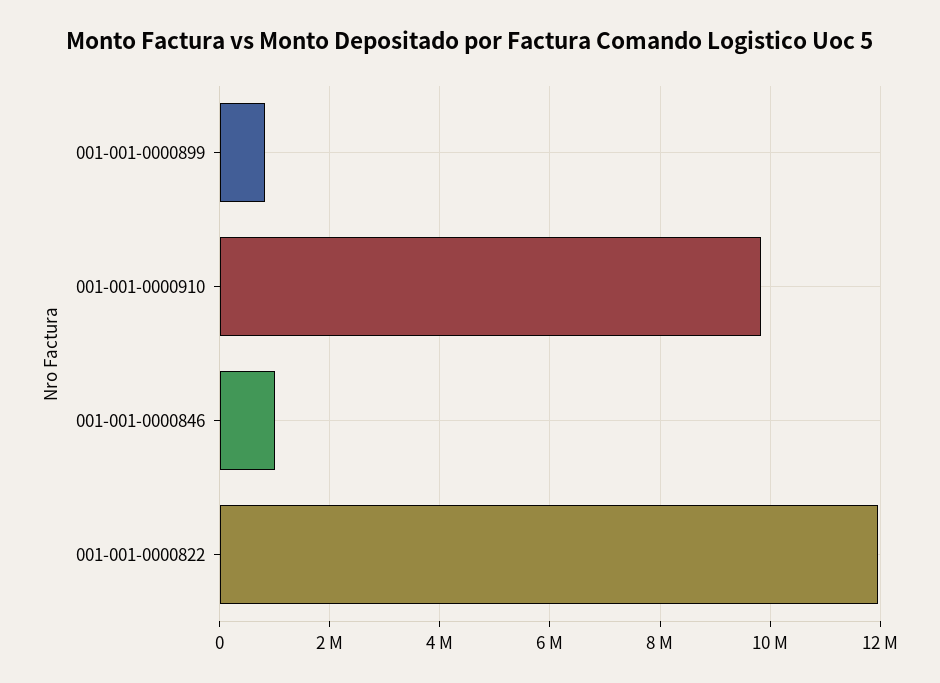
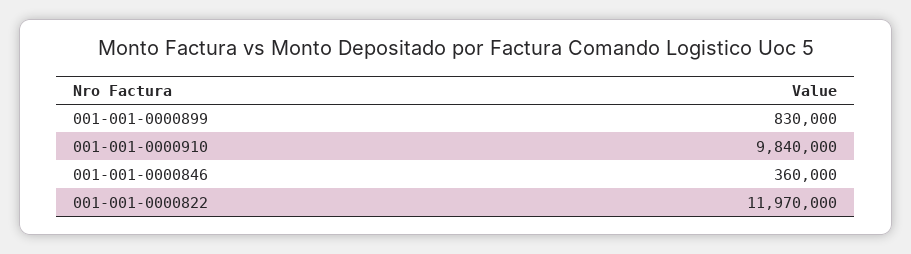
  {
    "001-001-0000899": 830000,
    "001-001-0000910": 9840000,
-   "001-001-0000846": 1000000,
+   "001-001-0000846": 360000,
    "001-001-0000822": 11970000
  }

